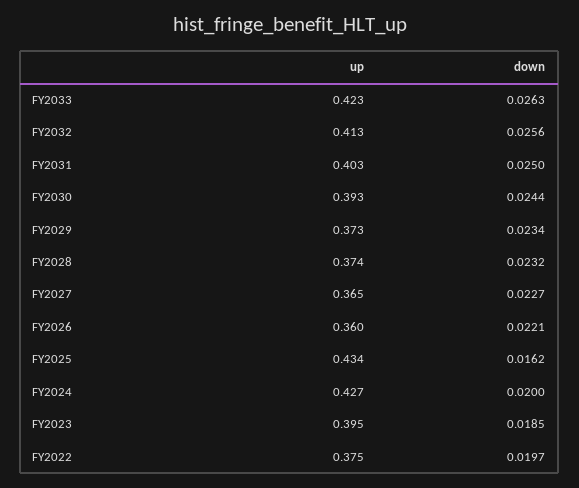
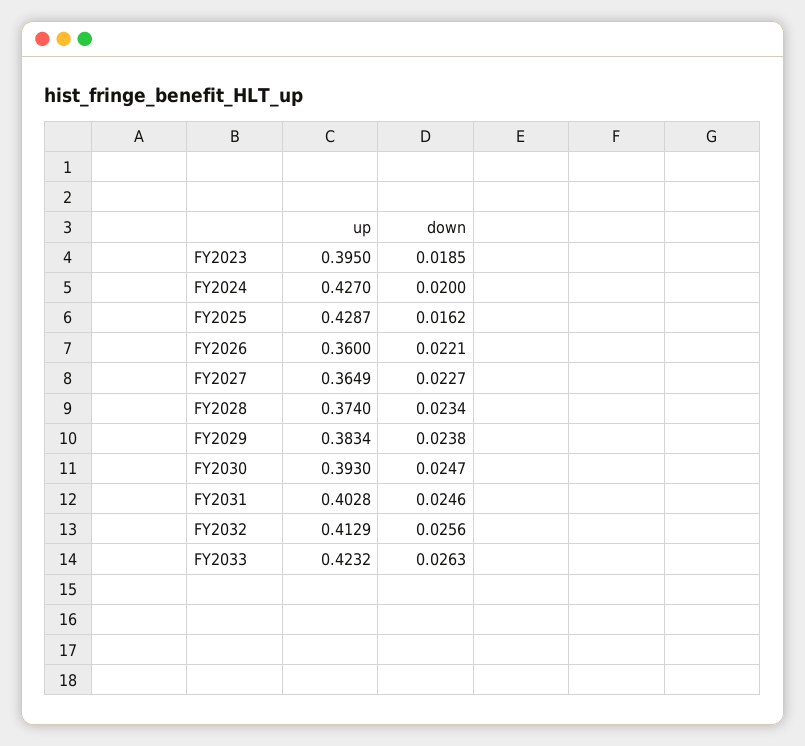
  {
    "up": {
      "FY2033": 0.4232,
      "FY2032": 0.4129,
      "FY2031": 0.4028,
      "FY2030": 0.393,
-     "FY2029": 0.373,
+     "FY2029": 0.3834,
      "FY2028": 0.374,
      "FY2027": 0.3649,
      "FY2026": 0.36,
-     "FY2025": 0.434,
+     "FY2025": 0.4287,
      "FY2024": 0.427,
-     "FY2023": 0.395,
+     "FY2023": 0.395
-     "FY2022": 0.375
    },
    "down": {
      "FY2033": 0.0263,
      "FY2032": 0.0256,
-     "FY2031": 0.025,
+     "FY2031": 0.0246,
-     "FY2030": 0.0244,
+     "FY2030": 0.0247,
-     "FY2029": 0.0234,
+     "FY2029": 0.0238,
-     "FY2028": 0.0232,
+     "FY2028": 0.0234,
      "FY2027": 0.0227,
      "FY2026": 0.0221,
      "FY2025": 0.0162,
      "FY2024": 0.02,
-     "FY2023": 0.0185,
+     "FY2023": 0.0185
-     "FY2022": 0.0197
    }
  }

